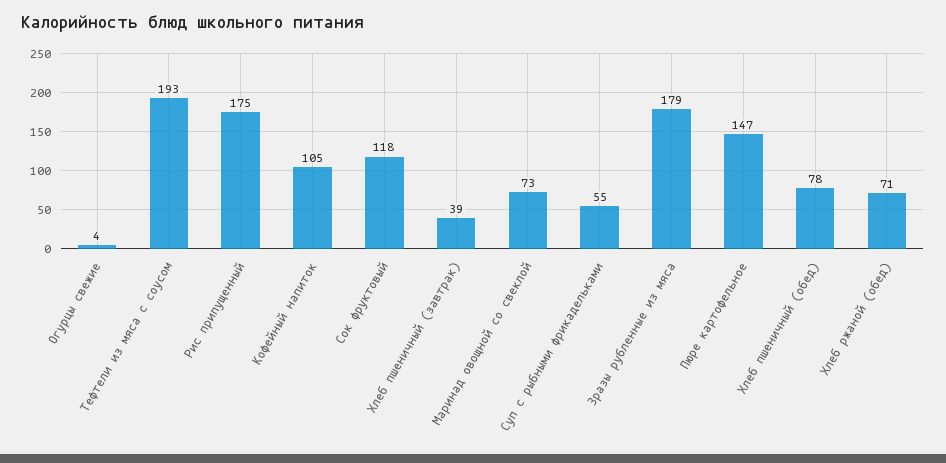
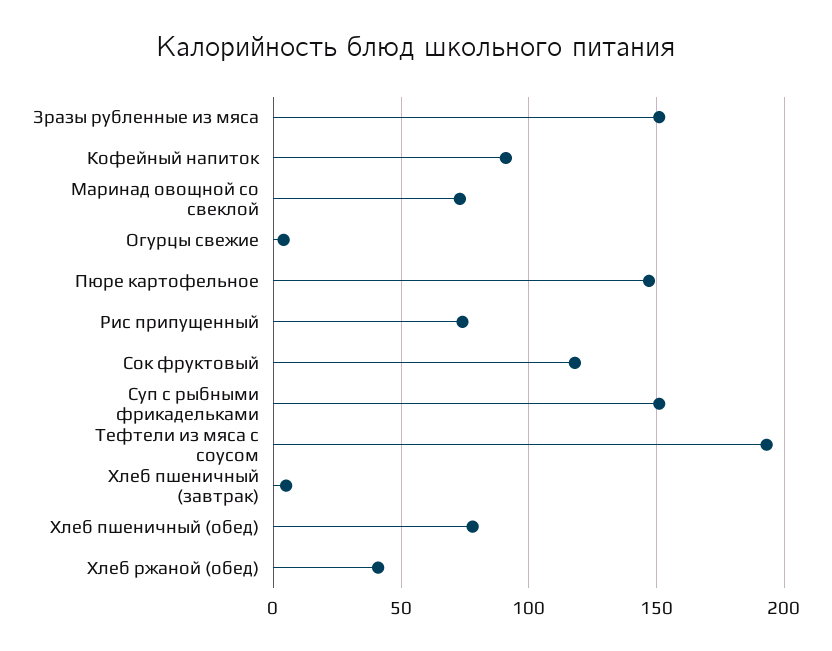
  {
    "Огурцы свежие": 4,
    "Тефтели из мяса с соусом": 193,
-   "Рис припущенный": 175,
+   "Рис припущенный": 75,
-   "Кофейный напиток": 105,
+   "Кофейный напиток": 90,
    "Сок фруктовый": 118,
-   "Хлеб пшеничный (завтрак)": 39,
+   "Хлеб пшеничный (завтрак)": 5,
    "Маринад овощной со свеклой": 73,
-   "Суп с рыбными фрикадельками": 55,
+   "Суп с рыбными фрикадельками": 150,
-   "Зразы рубленные из мяса": 179,
+   "Зразы рубленные из мяса": 150,
    "Пюре картофельное": 147,
    "Хлеб пшеничный (обед)": 78,
-   "Хлеб ржаной (обед)": 71
+   "Хлеб ржаной (обед)": 40
  }

